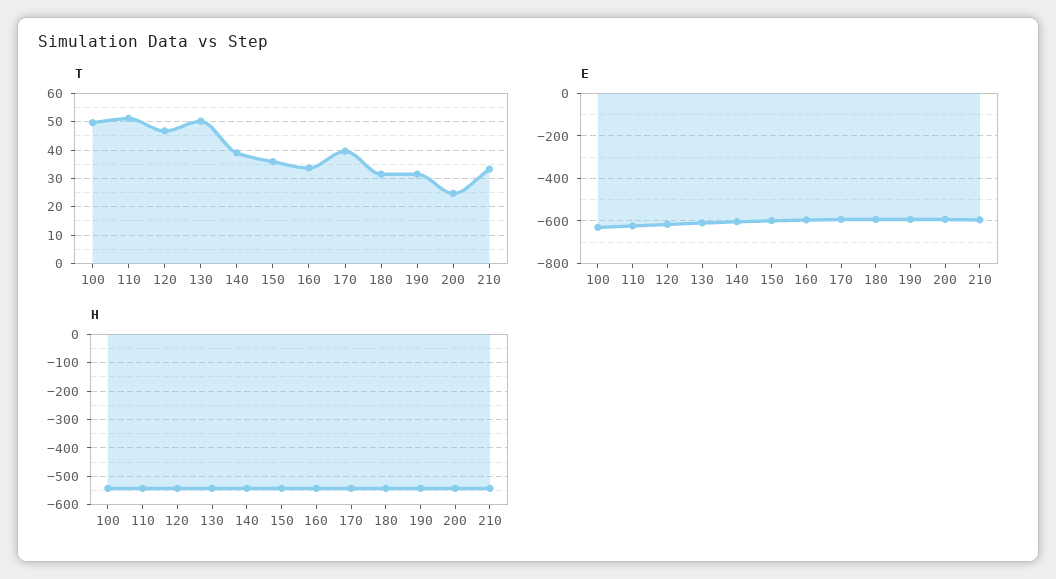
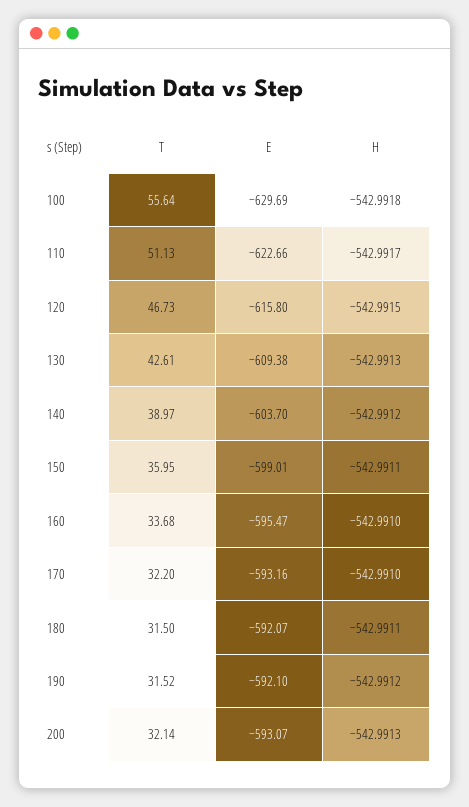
  {
    "T": {
-     "100": 50,
+     "100": 55.64,
      "110": 51.13,
      "120": 46.73,
-     "130": 50,
+     "130": 42.61,
      "140": 38.97,
      "150": 35.95,
      "160": 33.68,
-     "170": 40,
+     "170": 32.2,
      "180": 31.5,
      "190": 31.52,
-     "200": 25,
+     "200": 32.14
-     "210": 32.5
    },
    "E": {
      "100": -629.69,
      "110": -622.66,
      "120": -615.8,
      "130": -609.38,
      "140": -603.7,
      "150": -599.01,
      "160": -595.47,
      "170": -593.16,
      "180": -592.07,
      "190": -592.1,
-     "200": -593.07,
+     "200": -593.07
-     "210": -600
    },
    "H": {
      "100": -542.9918,
      "110": -542.9917,
      "120": -542.9915,
      "130": -542.9913,
      "140": -542.9912,
      "150": -542.9911,
      "160": -542.991,
      "170": -542.991,
      "180": -542.9911,
      "190": -542.9912,
-     "200": -542.9913,
+     "200": -542.9913
-     "210": -550
    }
  }

